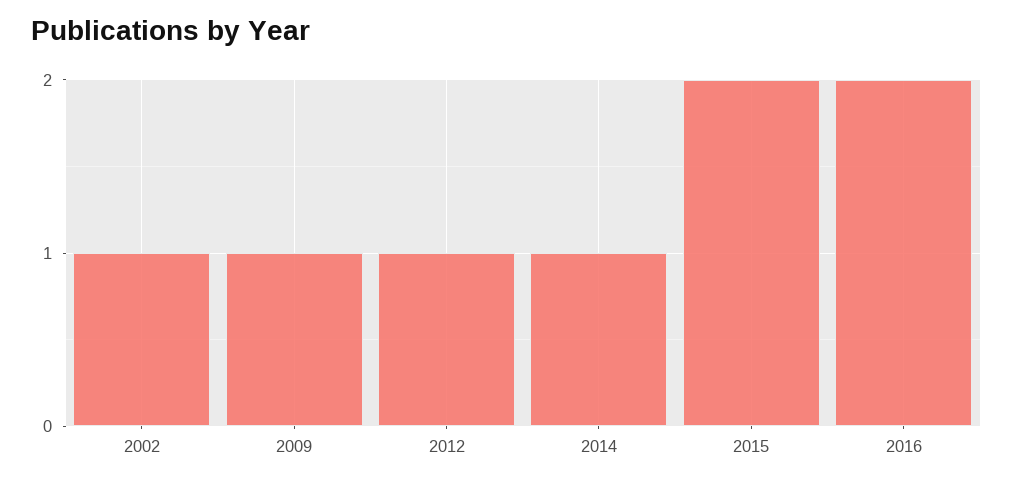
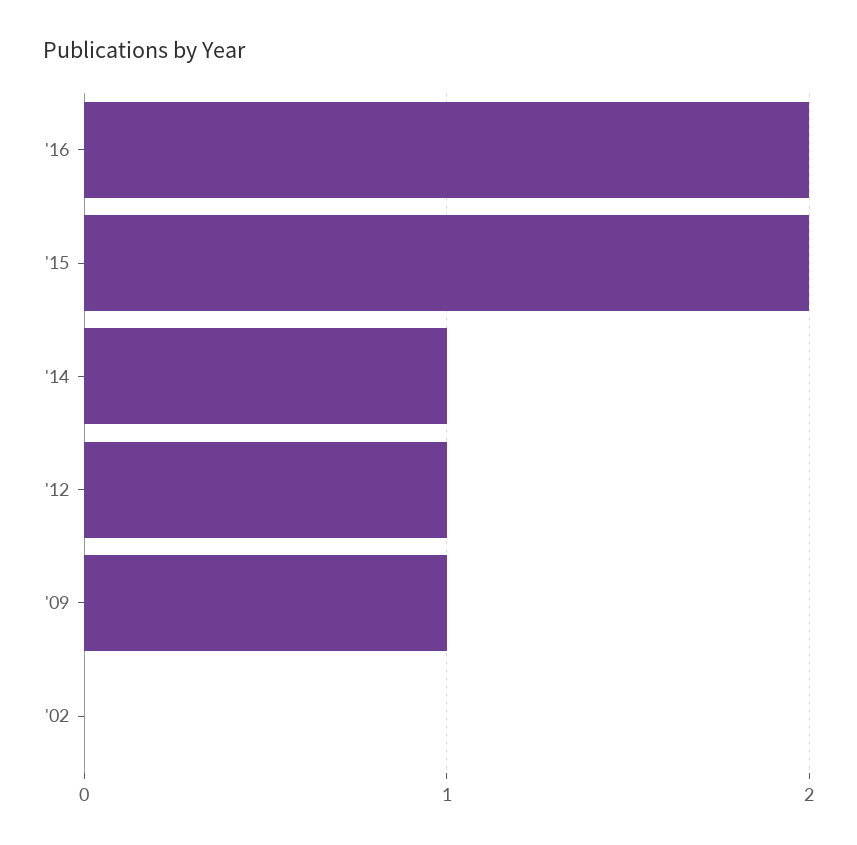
  {
-   "2002": 1,
+   "2002": 0,
    "2009": 1,
    "2012": 1,
    "2014": 1,
    "2015": 2,
    "2016": 2
  }

